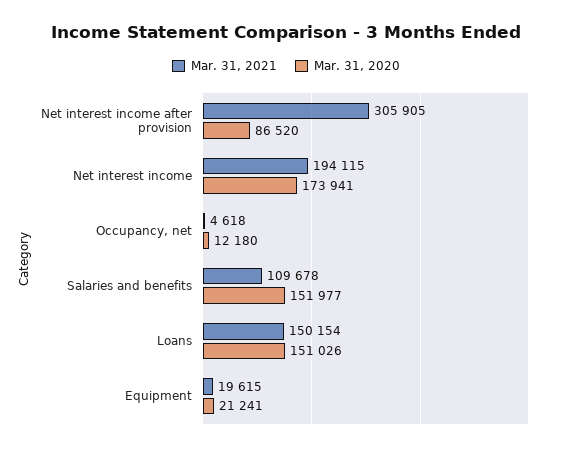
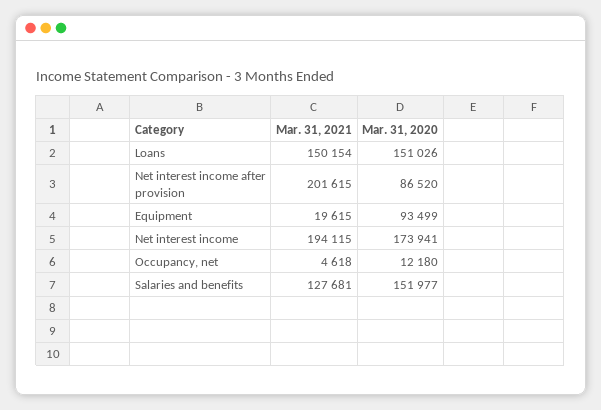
  {
    "Mar. 31, 2021": {
-     "Net interest income after provision": 305905,
+     "Net interest income after provision": 201615,
      "Net interest income": 194115,
      "Occupancy, net": 4618,
-     "Salaries and benefits": 109678,
+     "Salaries and benefits": 127681,
      "Loans": 150154,
      "Equipment": 19615
    },
    "Mar. 31, 2020": {
      "Net interest income after provision": 86520,
      "Net interest income": 173941,
      "Occupancy, net": 12180,
      "Salaries and benefits": 151977,
      "Loans": 151026,
-     "Equipment": 21241
+     "Equipment": 93499
    }
  }

